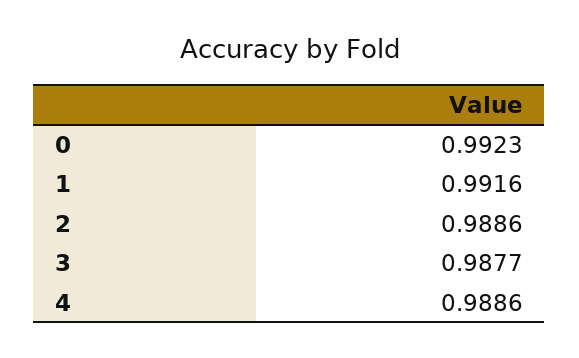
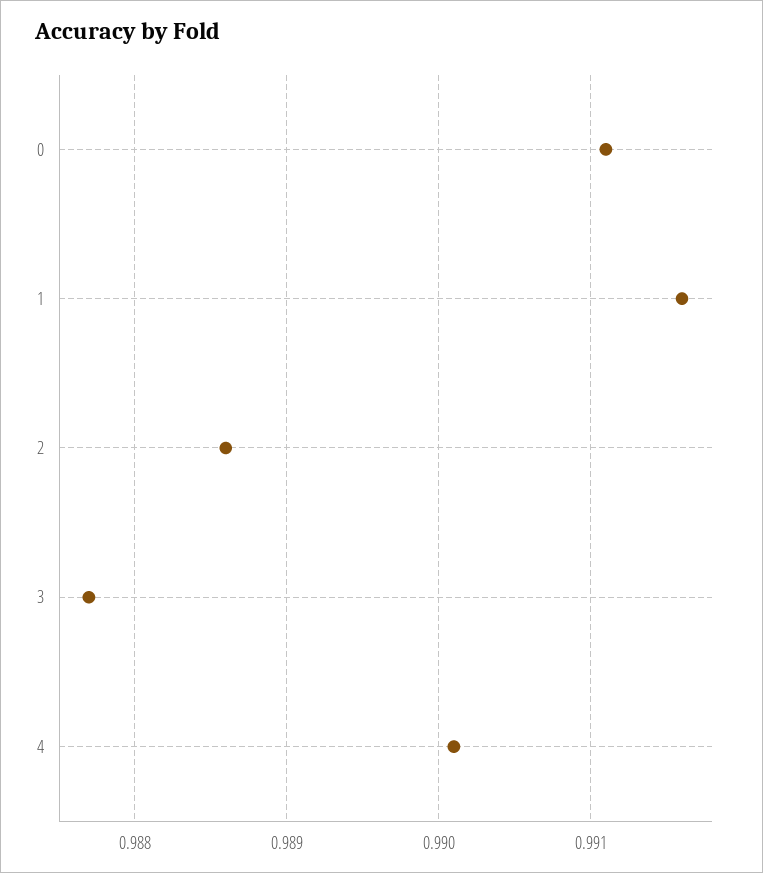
  {
-   "0": 0.9923,
+   "0": 0.9911,
    "1": 0.9916,
    "2": 0.9886,
    "3": 0.9877,
-   "4": 0.9886
+   "4": 0.9901
  }

